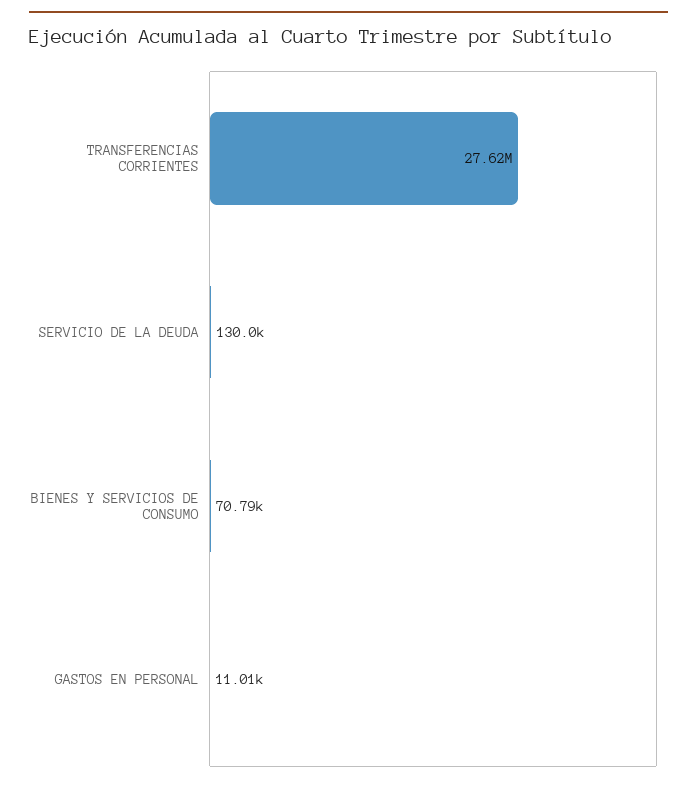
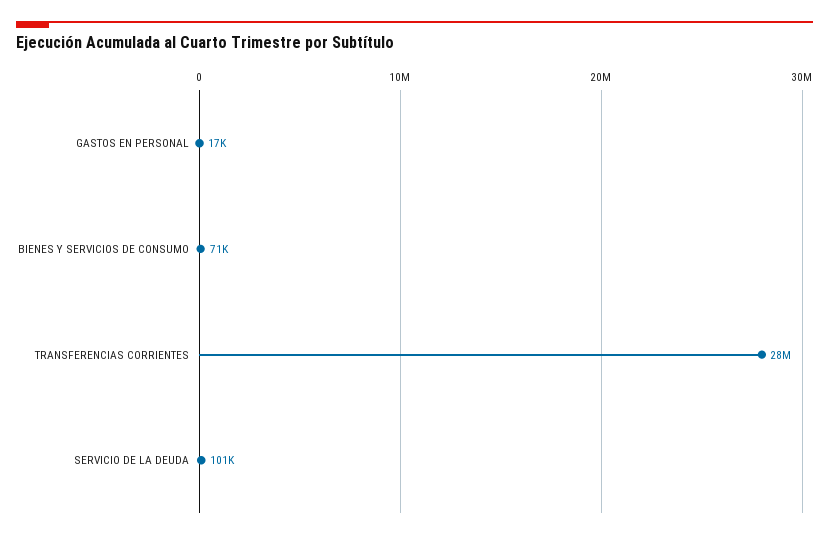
  {
    "TRANSFERENCIAS CORRIENTES": 27620000,
-   "SERVICIO DE LA DEUDA": 130000,
+   "SERVICIO DE LA DEUDA": 101000,
    "BIENES Y SERVICIOS DE CONSUMO": 70790,
-   "GASTOS EN PERSONAL": 11010
+   "GASTOS EN PERSONAL": 17000
  }

